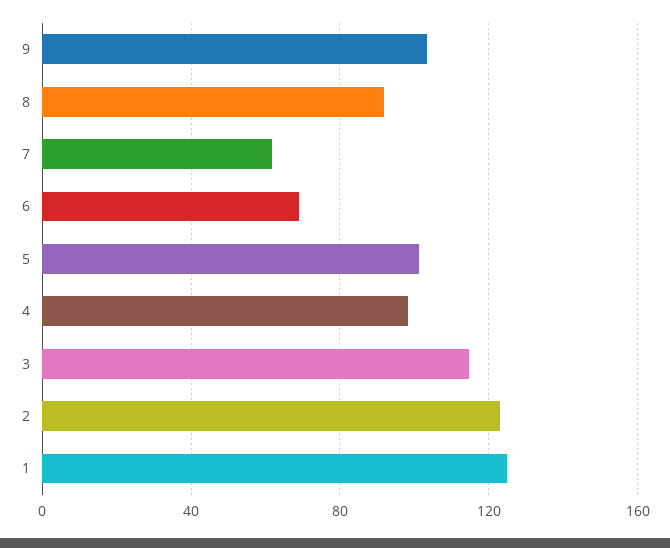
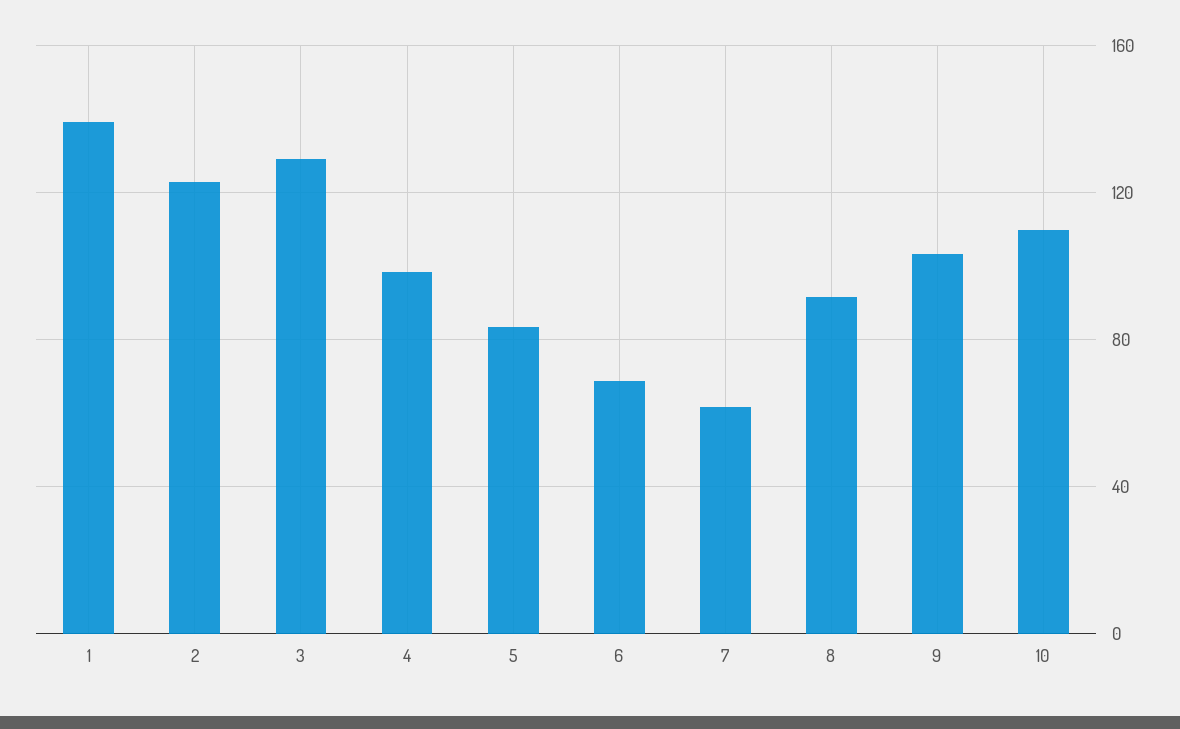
  {
    "9": 105,
    "8": 90,
    "7": 60,
    "6": 70,
-   "5": 100,
+   "5": 85,
    "4": 100,
-   "3": 115,
+   "3": 130,
    "2": 125,
-   "1": 125
+   "1": 140,
+   "10": 110
  }

